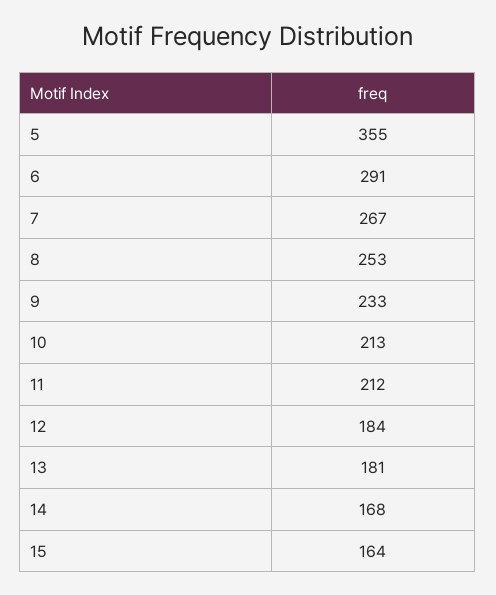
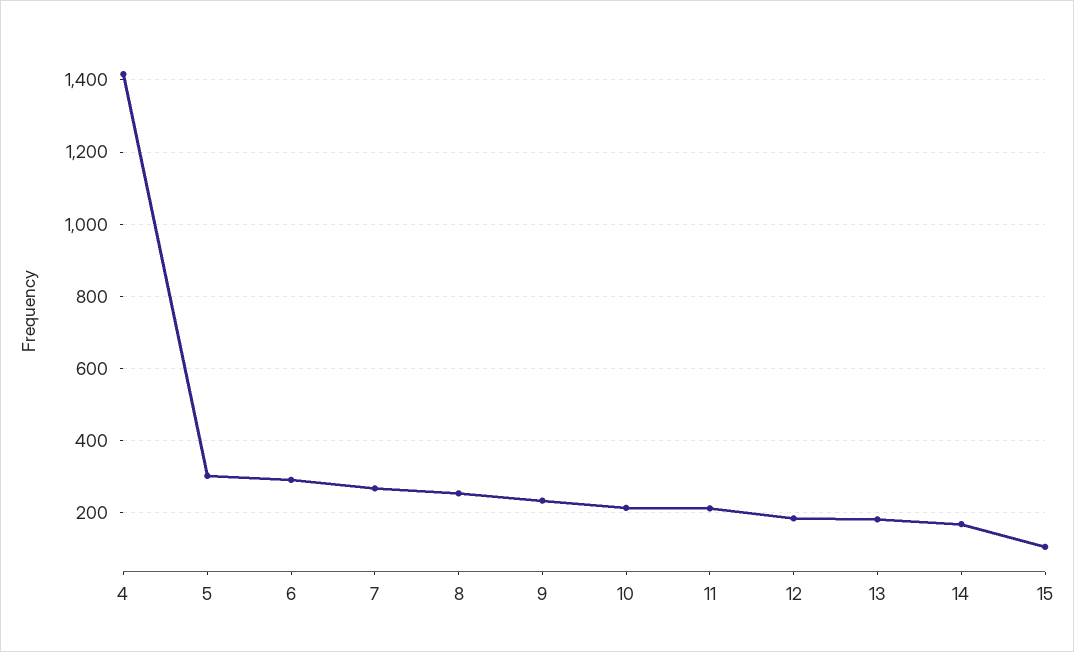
  {
-   "5": 355,
+   "5": 300,
    "6": 291,
    "7": 267,
    "8": 253,
    "9": 233,
    "10": 213,
    "11": 212,
    "12": 184,
    "13": 181,
    "14": 168,
-   "15": 164
+   "15": 100,
+   "4": 1420
  }

